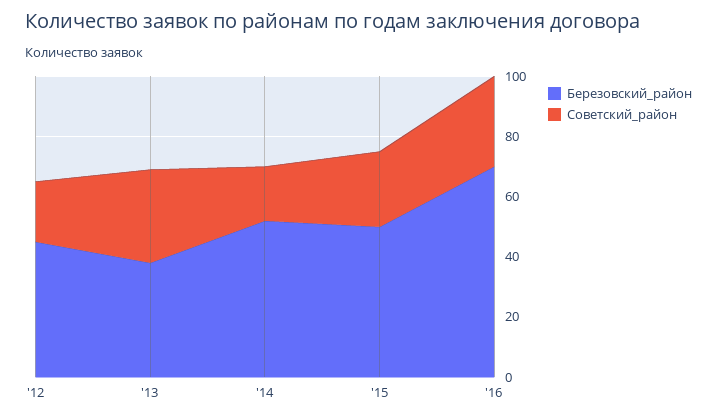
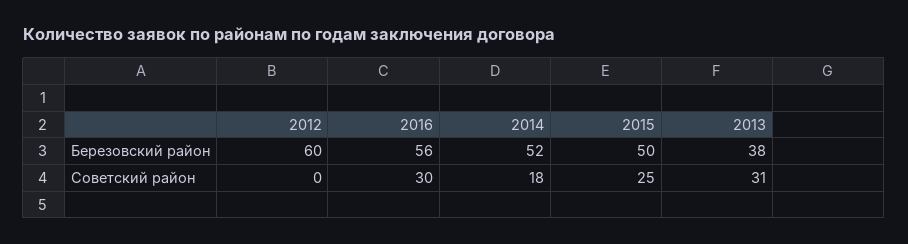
  {
    "Березовский_район": {
-     "'12": 45,
+     "'12": 60,
      "'13": 38,
      "'14": 52,
      "'15": 50,
-     "'16": 70
+     "'16": 56
    },
    "Советский_район": {
-     "'12": 20,
+     "'12": 0,
      "'13": 31,
      "'14": 18,
      "'15": 25,
      "'16": 30
    }
  }

